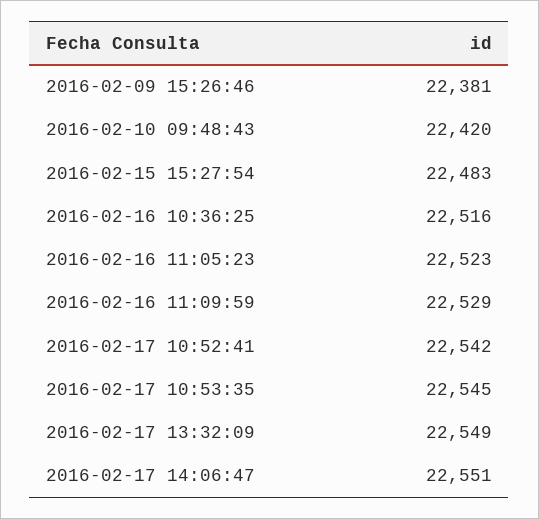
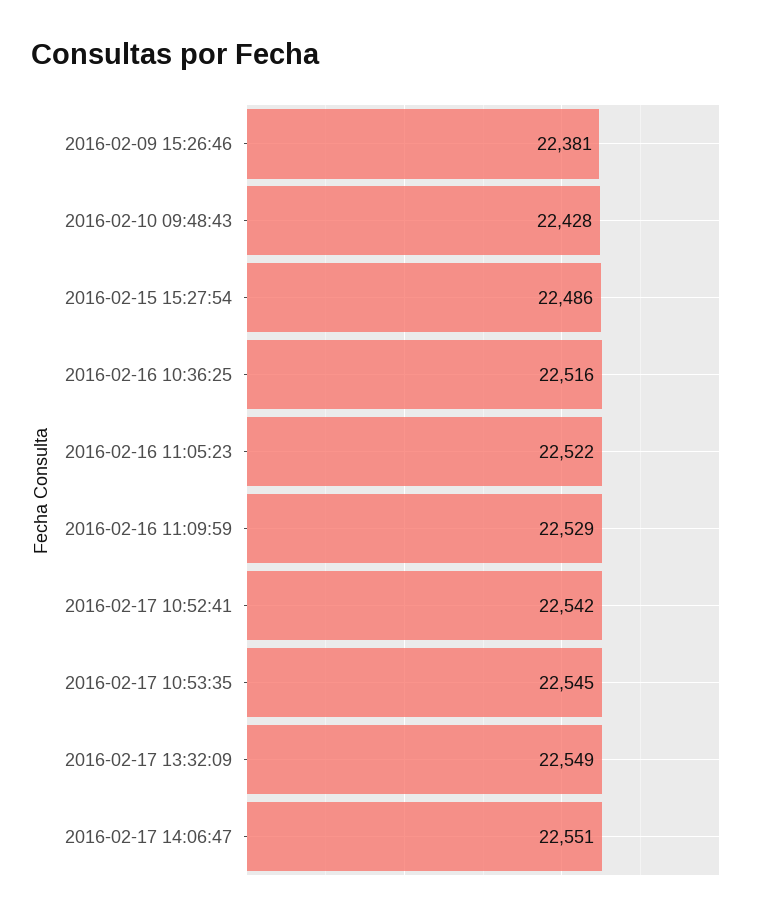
  {
    "2016-02-09 15:26:46": 22381,
-   "2016-02-10 09:48:43": 22420,
+   "2016-02-10 09:48:43": 22428,
-   "2016-02-15 15:27:54": 22483,
+   "2016-02-15 15:27:54": 22486,
    "2016-02-16 10:36:25": 22516,
-   "2016-02-16 11:05:23": 22523,
+   "2016-02-16 11:05:23": 22522,
    "2016-02-16 11:09:59": 22529,
    "2016-02-17 10:52:41": 22542,
    "2016-02-17 10:53:35": 22545,
    "2016-02-17 13:32:09": 22549,
    "2016-02-17 14:06:47": 22551
  }

